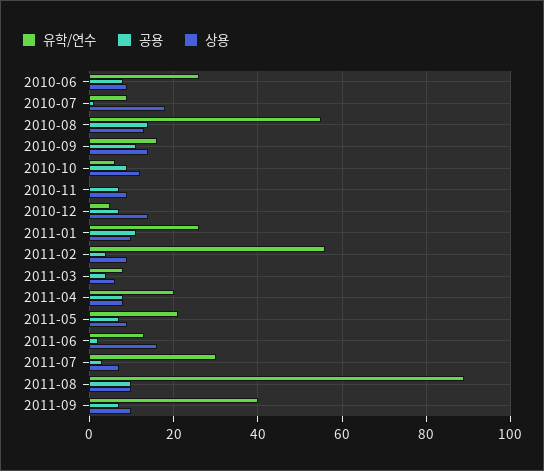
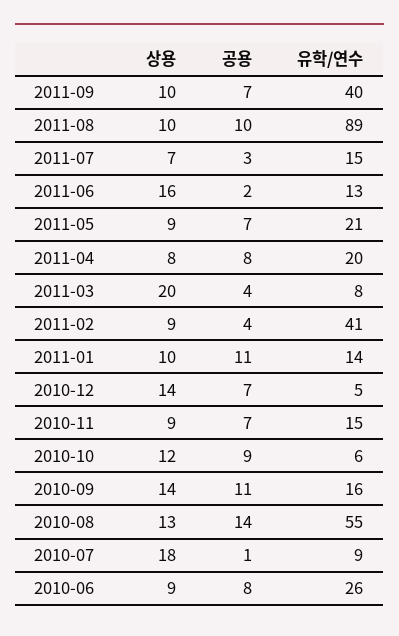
  {
    "유학/연수": {
      "2010-06": 26,
      "2010-07": 9,
      "2010-08": 55,
      "2010-09": 16,
      "2010-10": 6,
-     "2010-11": 0,
+     "2010-11": 15,
      "2010-12": 5,
-     "2011-01": 25,
+     "2011-01": 14,
-     "2011-02": 55,
+     "2011-02": 41,
      "2011-03": 8,
      "2011-04": 20,
      "2011-05": 21,
      "2011-06": 13,
-     "2011-07": 30,
+     "2011-07": 15,
      "2011-08": 89,
      "2011-09": 40
    },
    "공용": {
      "2010-06": 8,
      "2010-07": 1,
      "2010-08": 14,
      "2010-09": 11,
      "2010-10": 9,
      "2010-11": 7,
      "2010-12": 7,
      "2011-01": 11,
      "2011-02": 4,
      "2011-03": 4,
      "2011-04": 8,
      "2011-05": 7,
      "2011-06": 2,
      "2011-07": 3,
      "2011-08": 10,
      "2011-09": 7
    },
    "상용": {
      "2010-06": 9,
      "2010-07": 18,
      "2010-08": 13,
      "2010-09": 14,
      "2010-10": 12,
      "2010-11": 9,
      "2010-12": 14,
      "2011-01": 10,
      "2011-02": 9,
-     "2011-03": 5,
+     "2011-03": 20,
      "2011-04": 8,
      "2011-05": 9,
      "2011-06": 16,
      "2011-07": 7,
      "2011-08": 10,
      "2011-09": 10
    }
  }

